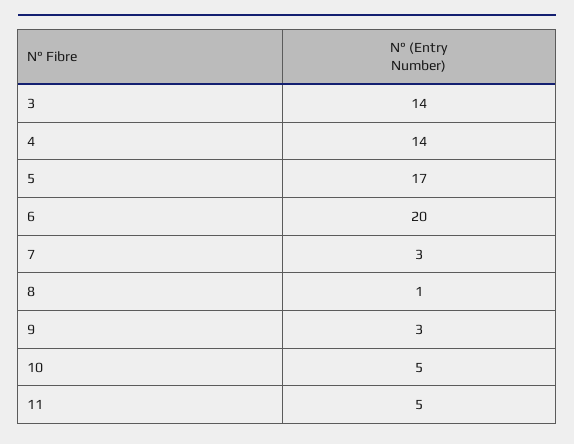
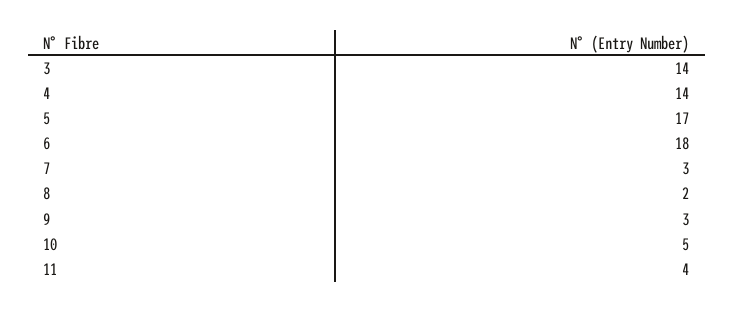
  {
    "3": 14,
    "4": 14,
    "5": 17,
-   "6": 20,
+   "6": 18,
    "7": 3,
-   "8": 1,
+   "8": 2,
    "9": 3,
    "10": 5,
-   "11": 5
+   "11": 4
  }

